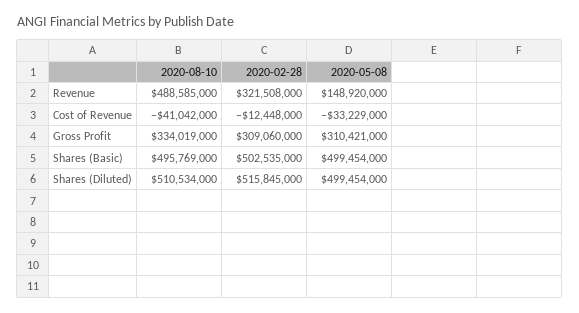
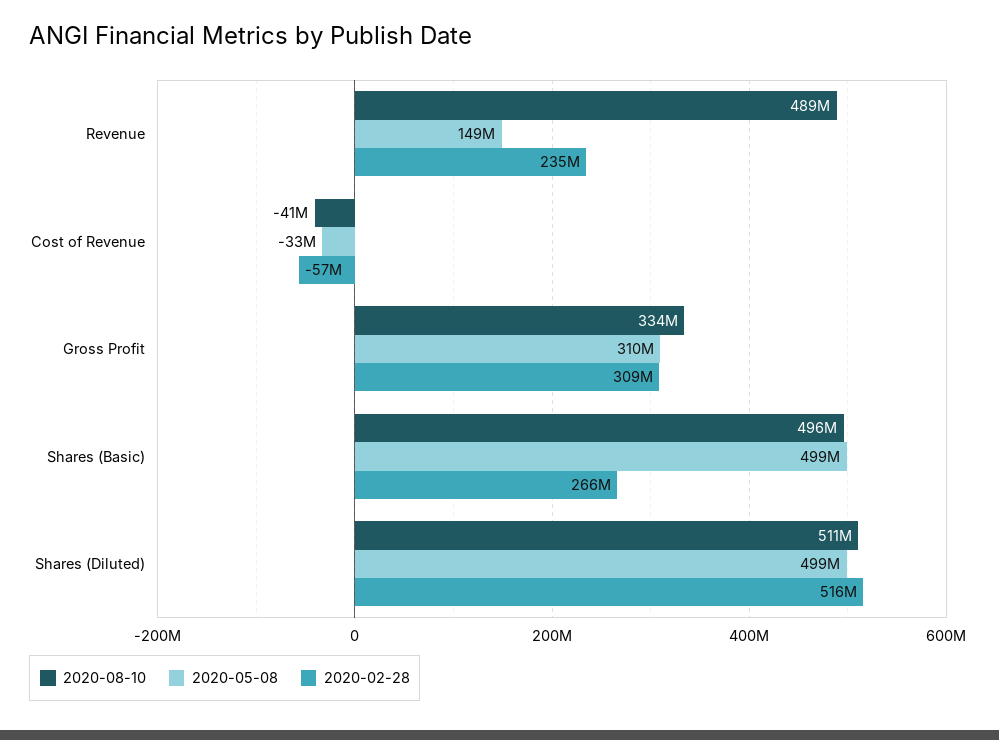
  {
    "2020-08-10": {
      "Revenue": 488585000,
      "Cost of Revenue": -41042000,
      "Gross Profit": 334019000,
      "Shares (Basic)": 495769000,
      "Shares (Diluted)": 510534000
    },
    "2020-02-28": {
-     "Revenue": 321508000,
+     "Revenue": 235000000,
-     "Cost of Revenue": -12448000,
+     "Cost of Revenue": -57000000,
      "Gross Profit": 309060000,
-     "Shares (Basic)": 502535000,
+     "Shares (Basic)": 266000000,
      "Shares (Diluted)": 515845000
    },
    "2020-05-08": {
      "Revenue": 148920000,
      "Cost of Revenue": -33229000,
      "Gross Profit": 310421000,
      "Shares (Basic)": 499454000,
      "Shares (Diluted)": 499454000
    }
  }

